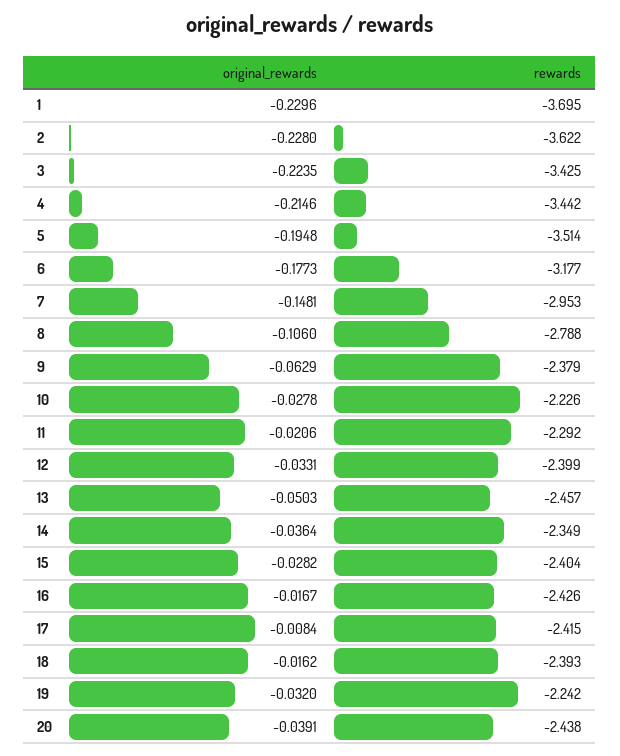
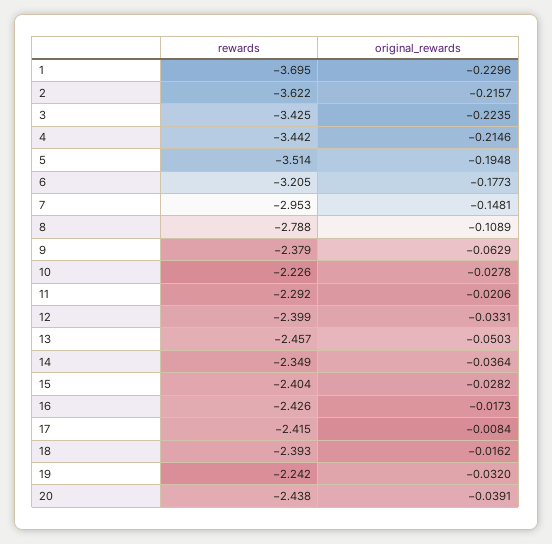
  {
    "original_rewards": {
      "1": -0.2296,
-     "2": -0.228,
+     "2": -0.2157,
      "3": -0.2235,
      "4": -0.2146,
      "5": -0.1948,
      "6": -0.1773,
      "7": -0.1481,
-     "8": -0.106,
+     "8": -0.1089,
      "9": -0.0629,
      "10": -0.0278,
      "11": -0.0206,
      "12": -0.0331,
      "13": -0.0503,
      "14": -0.0364,
      "15": -0.0282,
-     "16": -0.0167,
+     "16": -0.0173,
      "17": -0.0084,
      "18": -0.0162,
      "19": -0.032,
      "20": -0.0391
    },
    "rewards": {
      "1": -3.695,
      "2": -3.622,
      "3": -3.425,
      "4": -3.442,
      "5": -3.514,
-     "6": -3.177,
+     "6": -3.205,
      "7": -2.953,
      "8": -2.788,
      "9": -2.379,
      "10": -2.226,
      "11": -2.292,
      "12": -2.399,
      "13": -2.457,
      "14": -2.349,
      "15": -2.404,
      "16": -2.426,
      "17": -2.415,
      "18": -2.393,
      "19": -2.242,
      "20": -2.438
    }
  }

